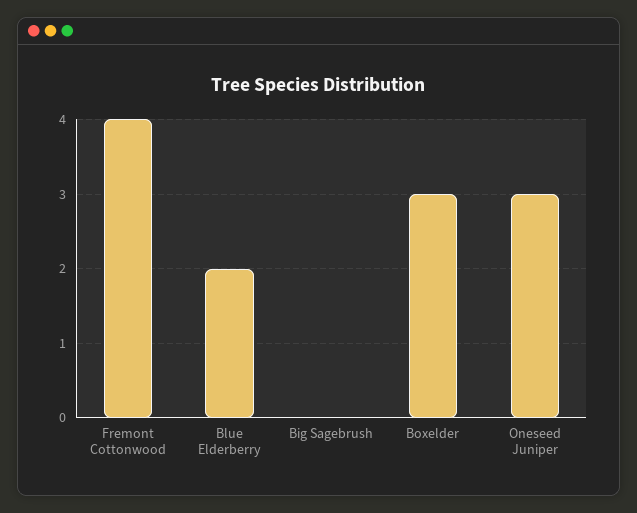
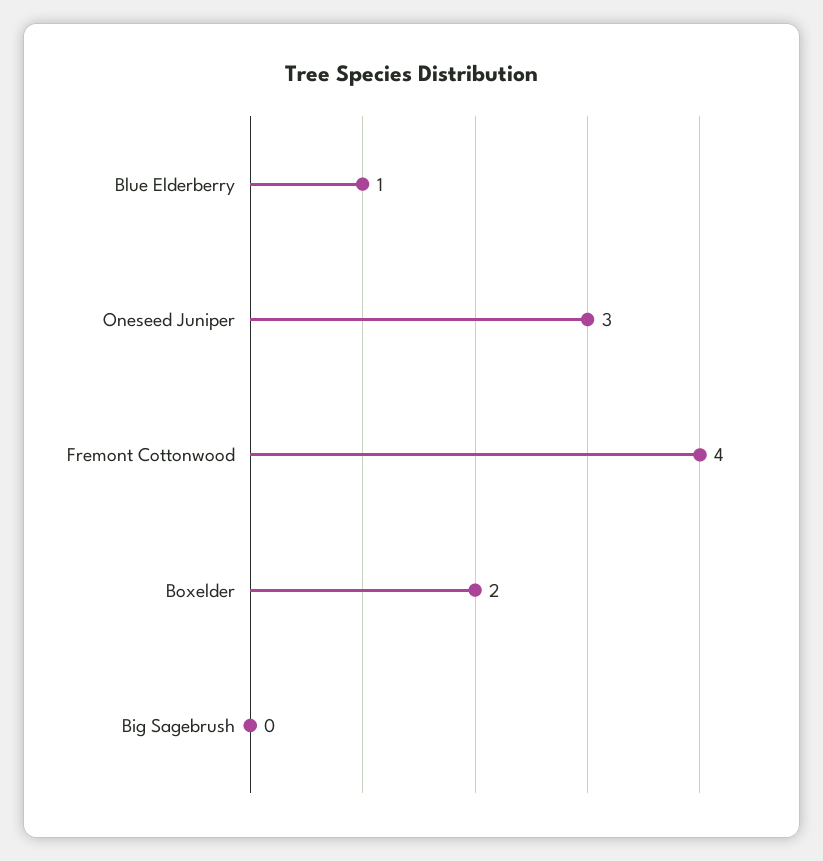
  {
    "Fremont Cottonwood": 4,
-   "Blue Elderberry": 2,
+   "Blue Elderberry": 1,
    "Big Sagebrush": 0,
-   "Boxelder": 3,
+   "Boxelder": 2,
    "Oneseed Juniper": 3
  }

